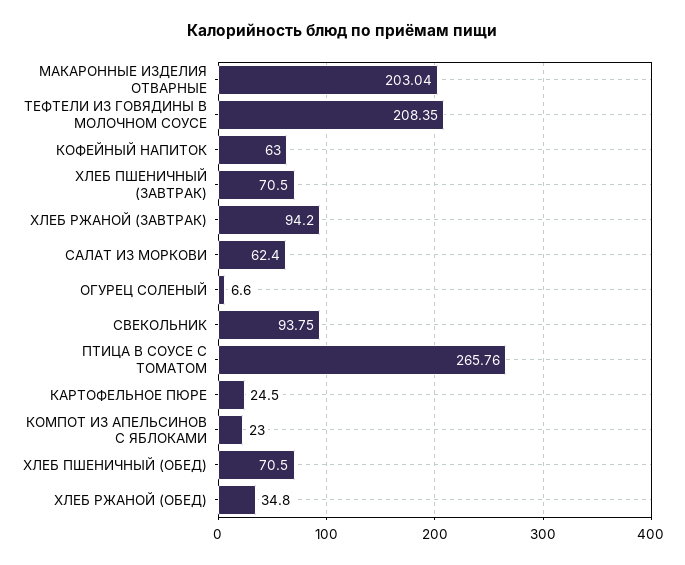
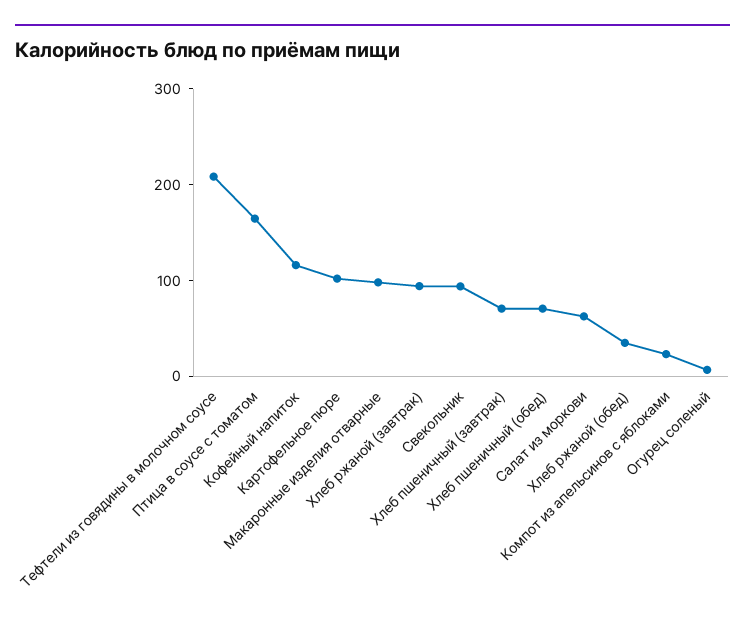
  {
-   "МАКАРОННЫЕ ИЗДЕЛИЯ ОТВАРНЫЕ": 203.04,
+   "МАКАРОННЫЕ ИЗДЕЛИЯ ОТВАРНЫЕ": 100,
    "ТЕФТЕЛИ ИЗ ГОВЯДИНЫ В МОЛОЧНОМ СОУСЕ": 208.35,
-   "КОФЕЙНЫЙ НАПИТОК": 63,
+   "КОФЕЙНЫЙ НАПИТОК": 120,
    "ХЛЕБ ПШЕНИЧНЫЙ (ЗАВТРАК)": 70.5,
    "ХЛЕБ РЖАНОЙ (ЗАВТРАК)": 94.2,
    "САЛАТ ИЗ МОРКОВИ": 62.4,
    "ОГУРЕЦ СОЛЕНЫЙ": 6.6,
    "СВЕКОЛЬНИК": 93.75,
-   "ПТИЦА В СОУСЕ С ТОМАТОМ": 265.76,
+   "ПТИЦА В СОУСЕ С ТОМАТОМ": 160,
-   "КАРТОФЕЛЬНОЕ ПЮРЕ": 24.5,
+   "КАРТОФЕЛЬНОЕ ПЮРЕ": 100,
    "КОМПОТ ИЗ АПЕЛЬСИНОВ С ЯБЛОКАМИ": 23,
    "ХЛЕБ ПШЕНИЧНЫЙ (ОБЕД)": 70.5,
    "ХЛЕБ РЖАНОЙ (ОБЕД)": 34.8
  }

